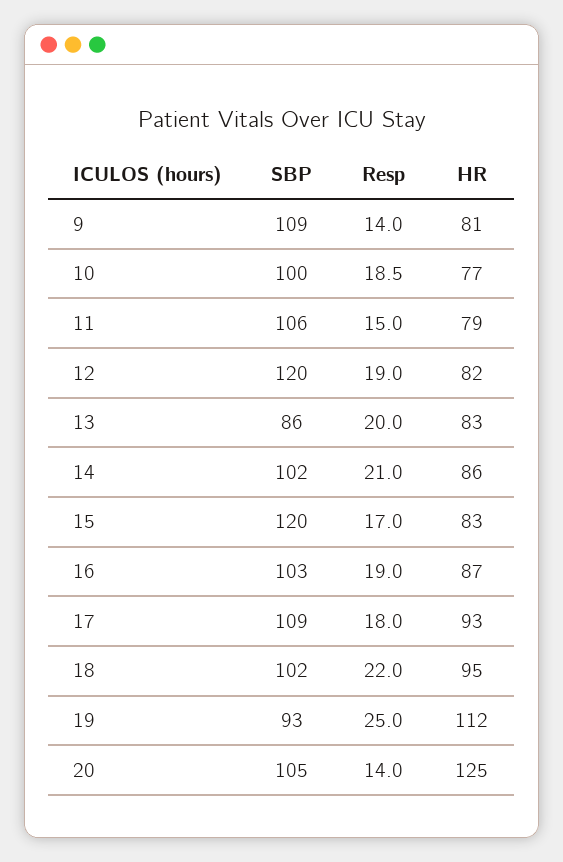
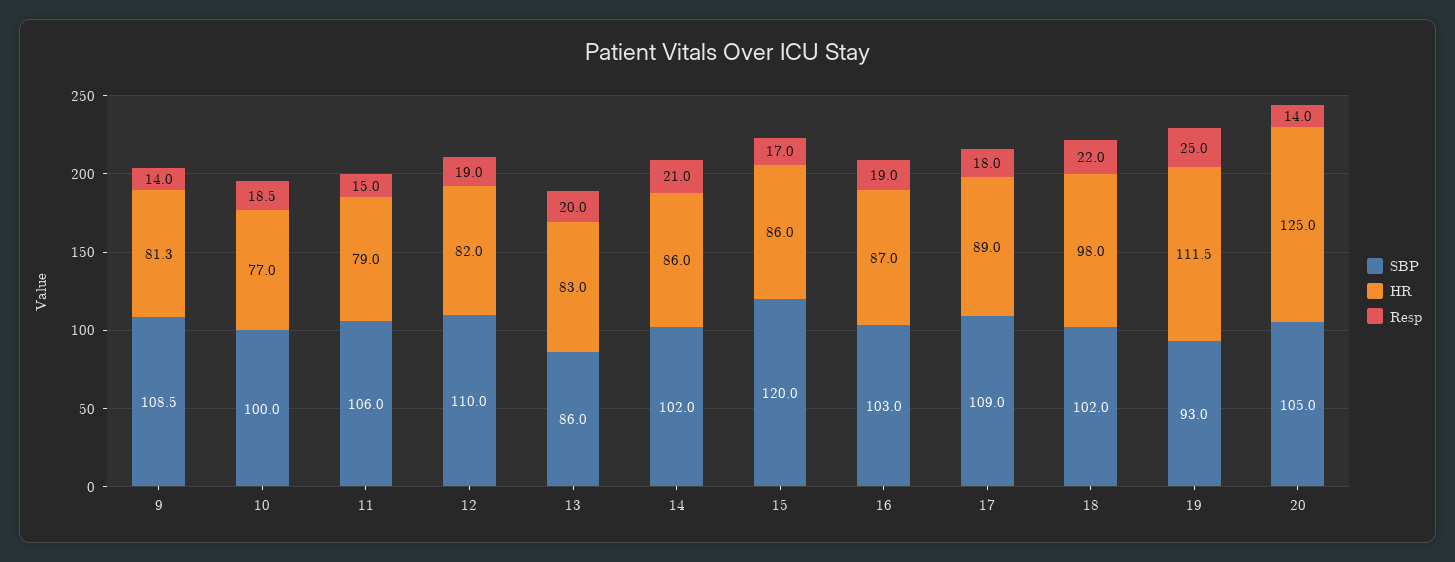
  {
    "SBP": {
      "9": 108.5,
      "10": 100,
      "11": 106,
-     "12": 120,
+     "12": 110,
      "13": 86,
      "14": 102,
      "15": 120,
      "16": 103,
      "17": 109,
      "18": 102,
      "19": 93,
      "20": 105
    },
    "Resp": {
      "9": 14,
      "10": 18.5,
      "11": 15,
      "12": 19,
      "13": 20,
      "14": 21,
      "15": 17,
      "16": 19,
      "17": 18,
      "18": 22,
      "19": 25,
      "20": 14
    },
    "HR": {
      "9": 81.3,
      "10": 77,
      "11": 79,
      "12": 82,
      "13": 83,
      "14": 86,
-     "15": 83,
+     "15": 86,
      "16": 87,
-     "17": 93,
+     "17": 89,
-     "18": 95,
+     "18": 98,
      "19": 111.5,
      "20": 125
    }
  }

